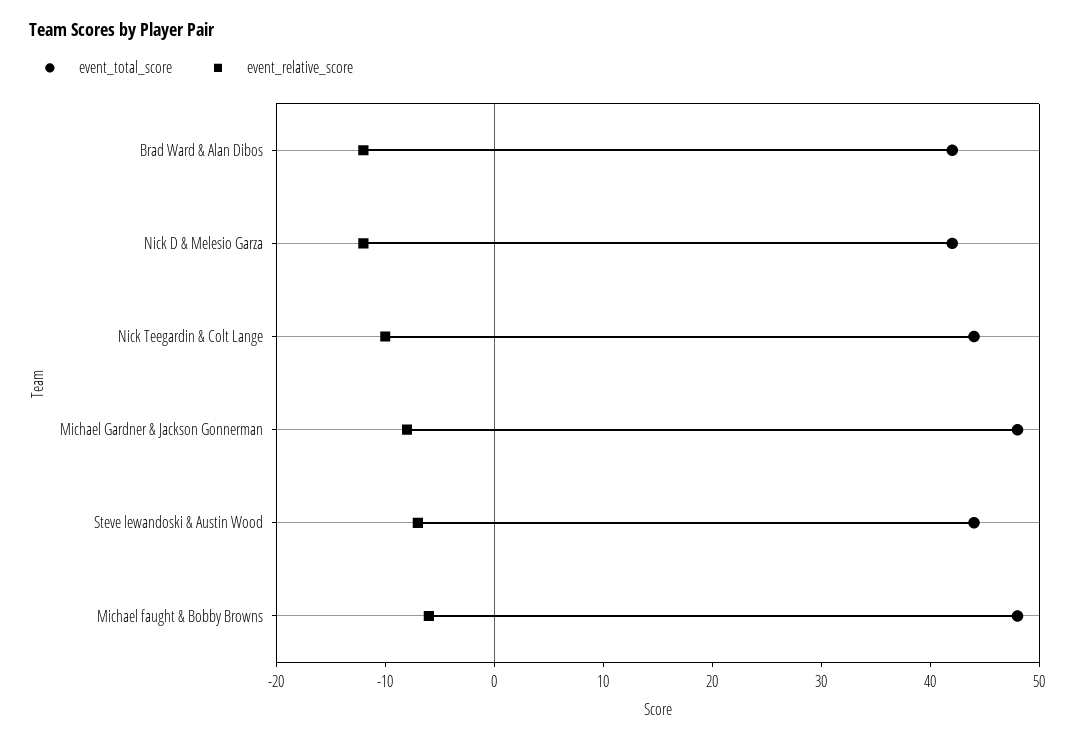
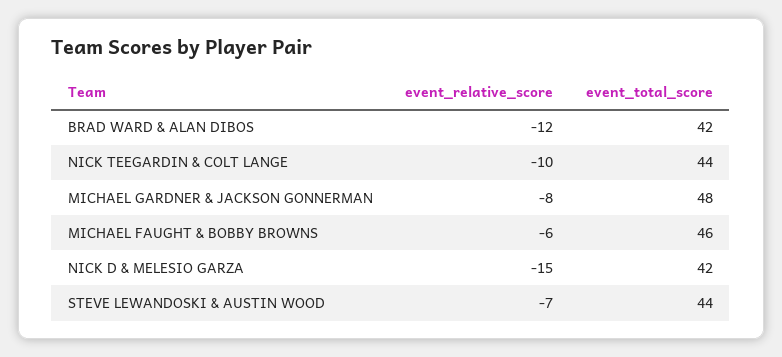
  {
    "event_total_score": {
      "Brad Ward & Alan Dibos": 42,
      "Nick D & Melesio Garza": 42,
      "Nick Teegardin & Colt Lange": 44,
      "Michael Gardner & Jackson Gonnerman": 48,
      "Steve lewandoski & Austin Wood": 44,
-     "Michael faught & Bobby Browns": 48
+     "Michael faught & Bobby Browns": 46
    },
    "event_relative_score": {
      "Brad Ward & Alan Dibos": -12,
-     "Nick D & Melesio Garza": -12,
+     "Nick D & Melesio Garza": -15,
      "Nick Teegardin & Colt Lange": -10,
      "Michael Gardner & Jackson Gonnerman": -8,
      "Steve lewandoski & Austin Wood": -7,
      "Michael faught & Bobby Browns": -6
    }
  }

